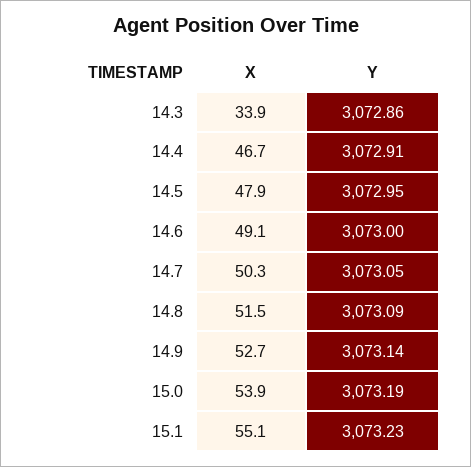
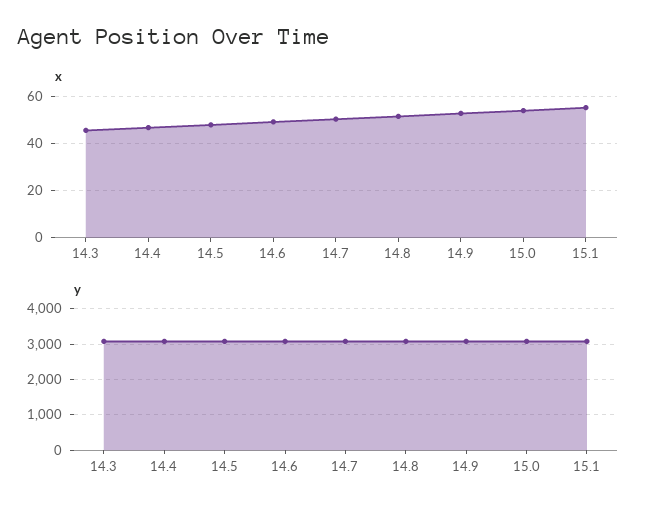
  {
    "X": {
-     "14.3": 33.9,
+     "14.3": 45,
      "14.4": 46.7,
      "14.5": 47.9,
      "14.6": 49.1,
      "14.7": 50.3,
      "14.8": 51.5,
      "14.9": 52.7,
      "15.0": 53.9,
      "15.1": 55.1
    },
    "Y": {
      "14.3": 3072.86,
      "14.4": 3072.91,
      "14.5": 3072.95,
      "14.6": 3073,
      "14.7": 3073.05,
      "14.8": 3073.09,
      "14.9": 3073.14,
      "15.0": 3073.19,
      "15.1": 3073.23
    }
  }

